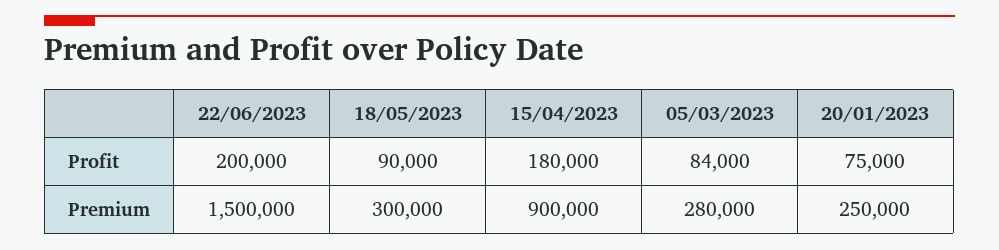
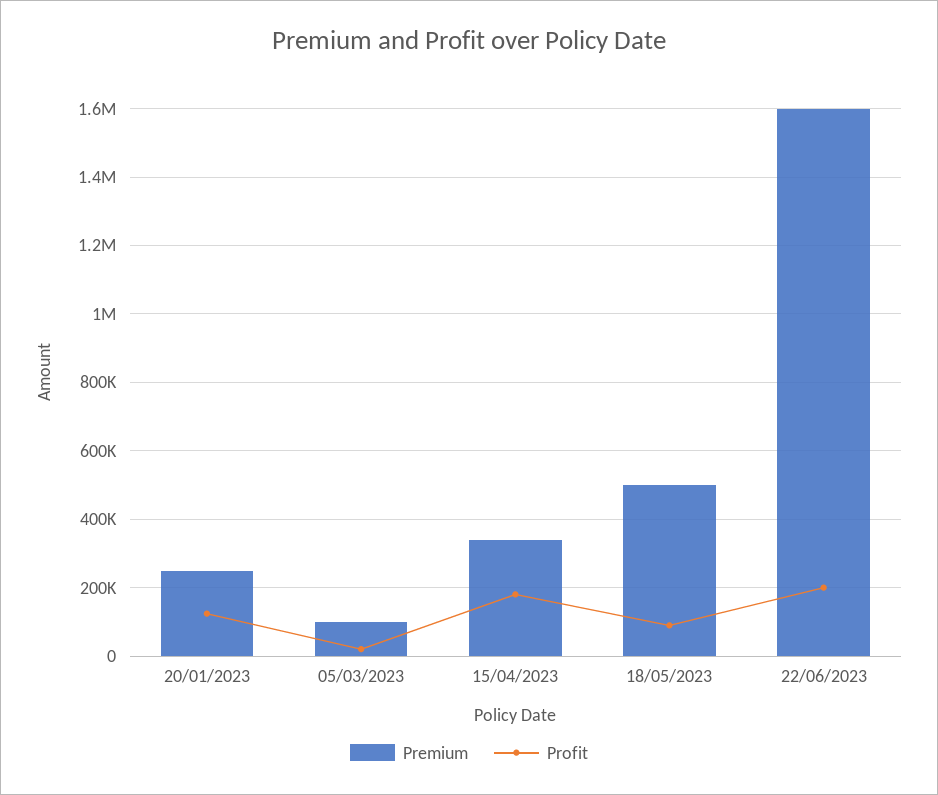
  {
    "Profit": {
      "22/06/2023": 200000,
      "18/05/2023": 90000,
      "15/04/2023": 180000,
-     "05/03/2023": 84000,
+     "05/03/2023": 20000,
-     "20/01/2023": 75000
+     "20/01/2023": 120000
    },
    "Premium": {
-     "22/06/2023": 1500000,
+     "22/06/2023": 1600000,
-     "18/05/2023": 300000,
+     "18/05/2023": 500000,
-     "15/04/2023": 900000,
+     "15/04/2023": 340000,
-     "05/03/2023": 280000,
+     "05/03/2023": 100000,
      "20/01/2023": 250000
    }
  }

